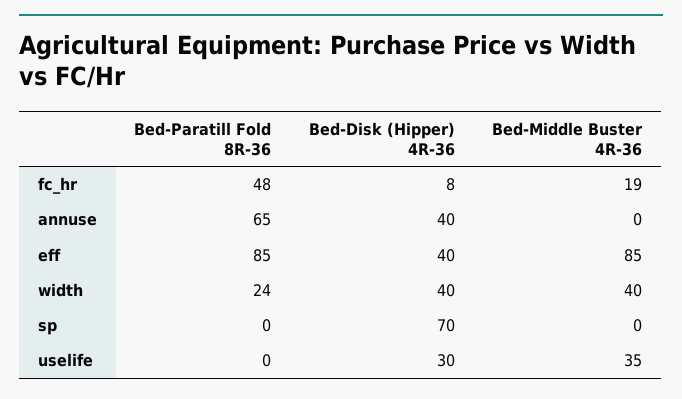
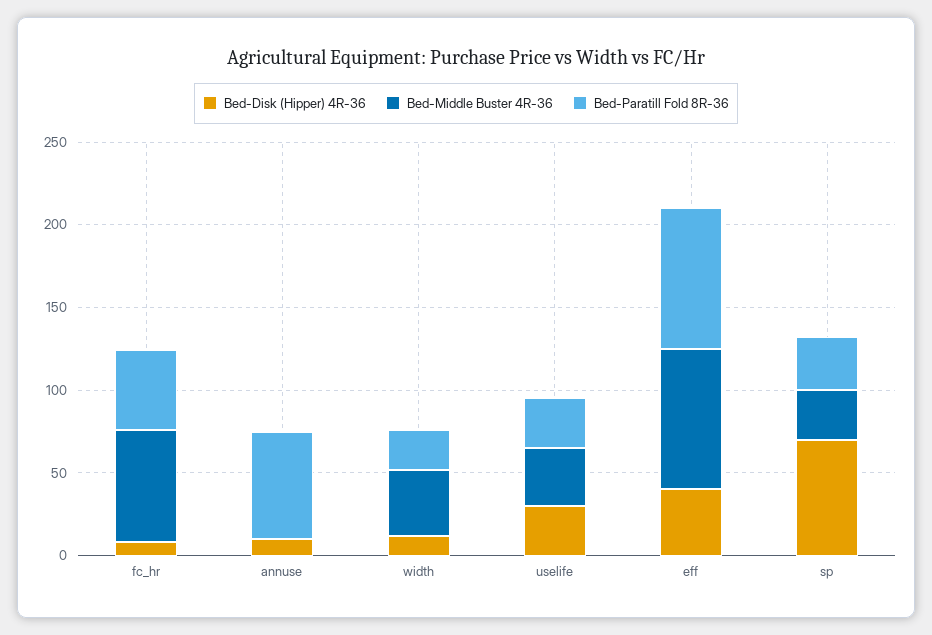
  {
    "Bed-Paratill Fold 8R-36": {
      "fc_hr": 48,
      "annuse": 65,
      "eff": 85,
      "width": 24,
-     "sp": 0,
+     "sp": 30,
-     "uselife": 0
+     "uselife": 30
    },
    "Bed-Disk (Hipper) 4R-36": {
      "fc_hr": 8,
-     "annuse": 40,
+     "annuse": 10,
      "eff": 40,
-     "width": 40,
+     "width": 10,
      "sp": 70,
      "uselife": 30
    },
    "Bed-Middle Buster 4R-36": {
-     "fc_hr": 19,
+     "fc_hr": 70,
      "annuse": 0,
      "eff": 85,
      "width": 40,
-     "sp": 0,
+     "sp": 30,
      "uselife": 35
    }
  }

